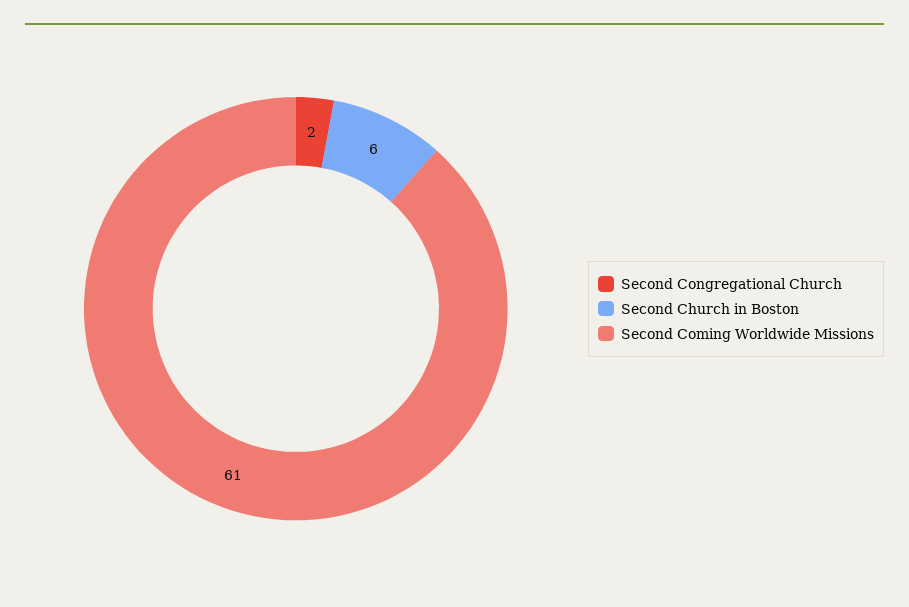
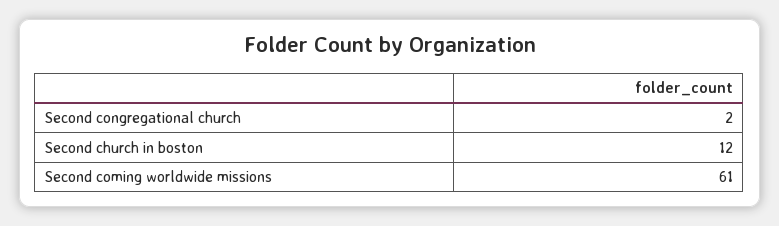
  {
    "Second Congregational Church": 2,
-   "Second Church in Boston": 6,
+   "Second Church in Boston": 12,
    "Second Coming Worldwide Missions": 61
  }

